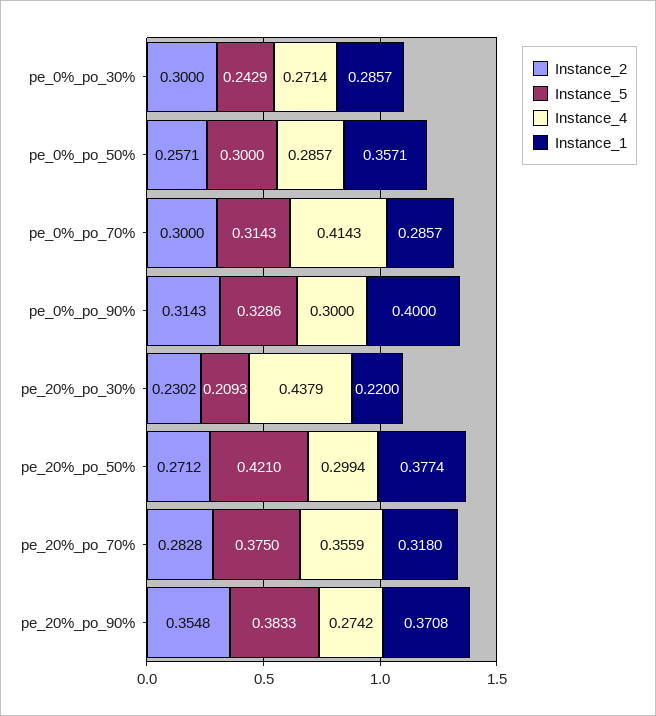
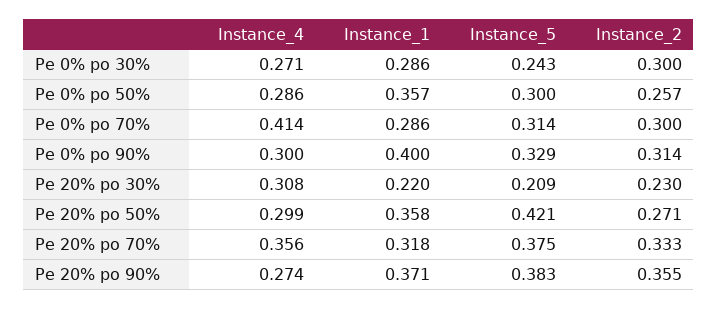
  {
    "Instance_2": {
      "pe_0%_po_30%": 0.3,
      "pe_0%_po_50%": 0.2571,
      "pe_0%_po_70%": 0.3,
      "pe_0%_po_90%": 0.3143,
      "pe_20%_po_30%": 0.2302,
      "pe_20%_po_50%": 0.2712,
-     "pe_20%_po_70%": 0.2828,
+     "pe_20%_po_70%": 0.333,
      "pe_20%_po_90%": 0.3548
    },
    "Instance_5": {
      "pe_0%_po_30%": 0.2429,
      "pe_0%_po_50%": 0.3,
      "pe_0%_po_70%": 0.3143,
      "pe_0%_po_90%": 0.3286,
      "pe_20%_po_30%": 0.2093,
      "pe_20%_po_50%": 0.421,
      "pe_20%_po_70%": 0.375,
      "pe_20%_po_90%": 0.3833
    },
    "Instance_4": {
      "pe_0%_po_30%": 0.2714,
      "pe_0%_po_50%": 0.2857,
      "pe_0%_po_70%": 0.4143,
      "pe_0%_po_90%": 0.3,
-     "pe_20%_po_30%": 0.4379,
+     "pe_20%_po_30%": 0.308,
      "pe_20%_po_50%": 0.2994,
      "pe_20%_po_70%": 0.3559,
      "pe_20%_po_90%": 0.2742
    },
    "Instance_1": {
      "pe_0%_po_30%": 0.2857,
      "pe_0%_po_50%": 0.3571,
      "pe_0%_po_70%": 0.2857,
      "pe_0%_po_90%": 0.4,
      "pe_20%_po_30%": 0.22,
-     "pe_20%_po_50%": 0.3774,
+     "pe_20%_po_50%": 0.358,
      "pe_20%_po_70%": 0.318,
      "pe_20%_po_90%": 0.3708
    }
  }

